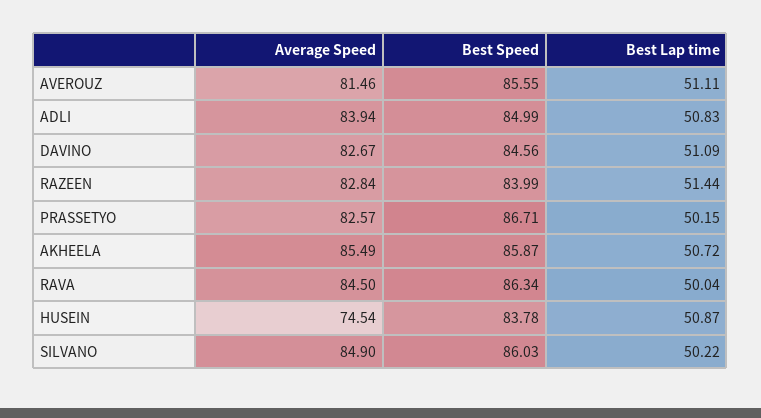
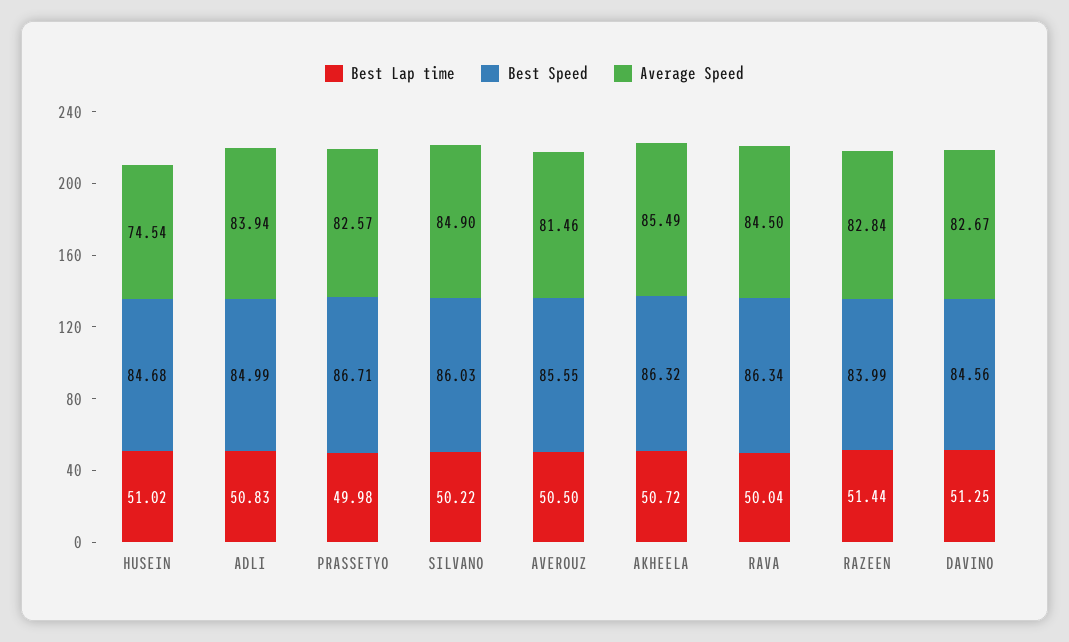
  {
    "Average Speed": {
      "AVEROUZ": 81.46,
      "ADLI": 83.94,
      "DAVINO": 82.67,
      "RAZEEN": 82.84,
      "PRASSETYO": 82.57,
      "AKHEELA": 85.49,
      "RAVA": 84.5,
      "HUSEIN": 74.54,
      "SILVANO": 84.9
    },
    "Best Speed": {
      "AVEROUZ": 85.55,
      "ADLI": 84.99,
      "DAVINO": 84.56,
      "RAZEEN": 83.99,
      "PRASSETYO": 86.71,
-     "AKHEELA": 85.87,
+     "AKHEELA": 86.32,
      "RAVA": 86.34,
-     "HUSEIN": 83.78,
+     "HUSEIN": 84.68,
      "SILVANO": 86.03
    },
    "Best Lap time": {
-     "AVEROUZ": 51.11,
+     "AVEROUZ": 50.5,
      "ADLI": 50.83,
-     "DAVINO": 51.09,
+     "DAVINO": 51.25,
      "RAZEEN": 51.44,
-     "PRASSETYO": 50.15,
+     "PRASSETYO": 49.98,
      "AKHEELA": 50.72,
      "RAVA": 50.04,
-     "HUSEIN": 50.87,
+     "HUSEIN": 51.02,
      "SILVANO": 50.22
    }
  }

